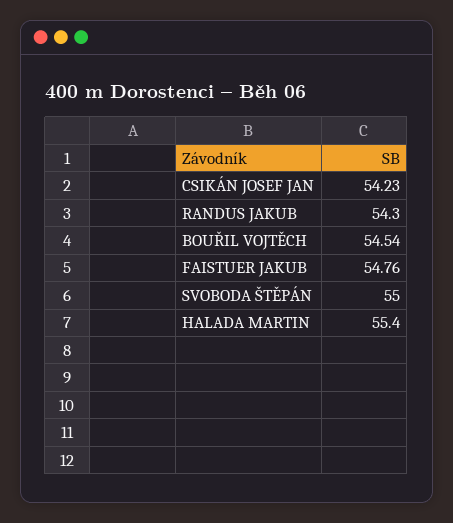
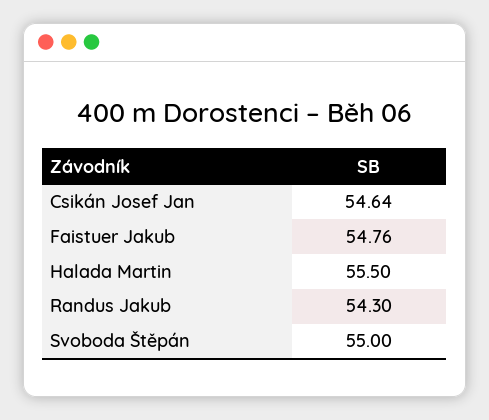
  {
-   "CSIKÁN JOSEF JAN": 54.23,
+   "CSIKÁN JOSEF JAN": 54.64,
    "RANDUS JAKUB": 54.3,
-   "BOUŘIL VOJTĚCH": 54.54,
    "FAISTUER JAKUB": 54.76,
    "SVOBODA ŠTĚPÁN": 55,
-   "HALADA MARTIN": 55.4
+   "HALADA MARTIN": 55.5
  }

